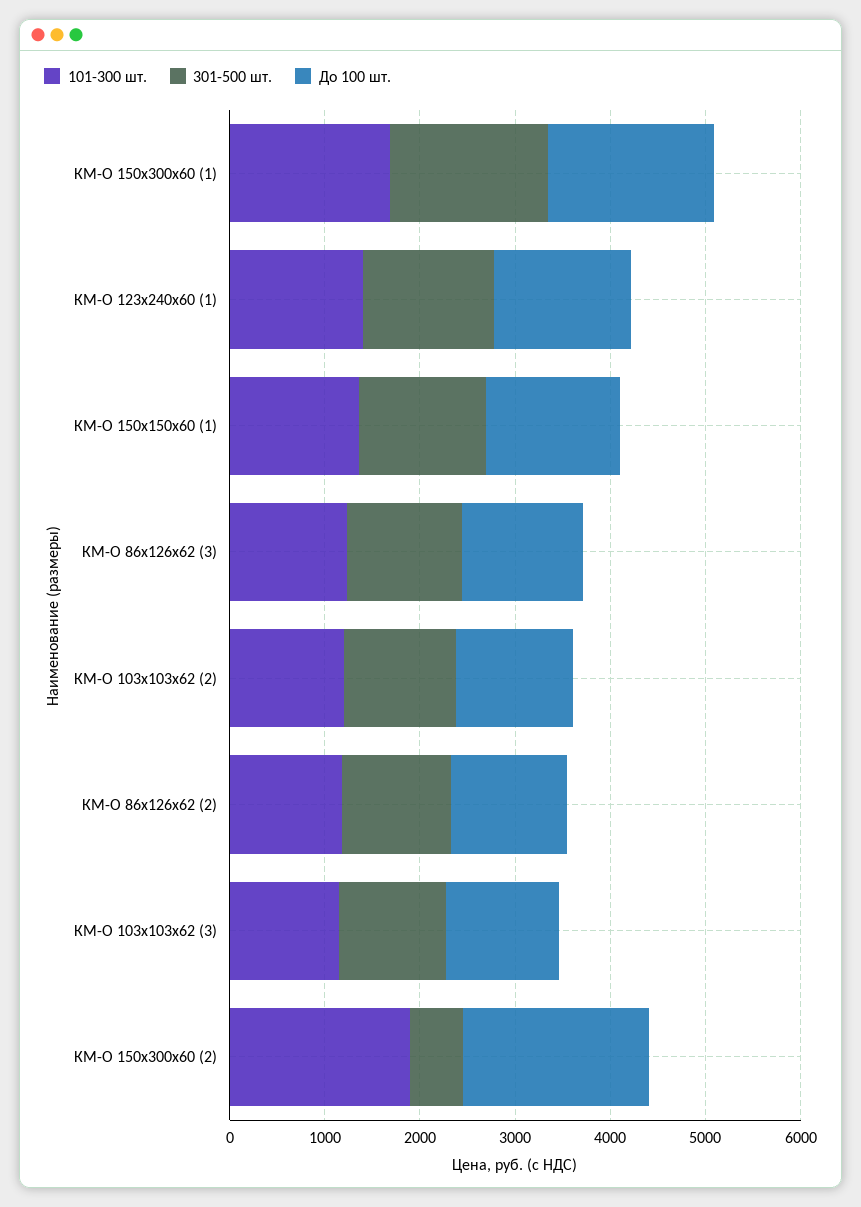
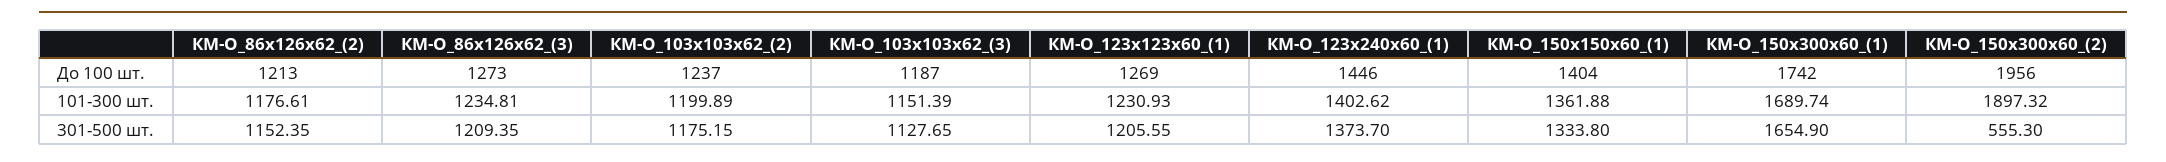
  {
    "101-300 шт.": {
      "КМ-О 150х300х60 (1)": 1689.74,
      "КМ-О 123х240х60 (1)": 1402.62,
      "КМ-О 150х150х60 (1)": 1361.88,
      "КМ-О 86х126х62 (3)": 1234.81,
      "КМ-О 103х103х62 (2)": 1199.89,
      "КМ-О 86х126х62 (2)": 1176.61,
      "КМ-О 103х103х62 (3)": 1151.39,
-     "КМ-О 150х300х60 (2)": 1897.32
+     "КМ-О 150х300х60 (2)": 1897.32,
+     "КМ-О_123х123х60_(1)": 1230.93
    },
    "301-500 шт.": {
      "КМ-О 150х300х60 (1)": 1654.9,
      "КМ-О 123х240х60 (1)": 1373.7,
      "КМ-О 150х150х60 (1)": 1333.8,
      "КМ-О 86х126х62 (3)": 1209.35,
      "КМ-О 103х103х62 (2)": 1175.15,
      "КМ-О 86х126х62 (2)": 1152.35,
      "КМ-О 103х103х62 (3)": 1127.65,
-     "КМ-О 150х300х60 (2)": 555.3
+     "КМ-О 150х300х60 (2)": 555.3,
+     "КМ-О_123х123х60_(1)": 1205.55
    },
    "До 100 шт.": {
      "КМ-О 150х300х60 (1)": 1742,
      "КМ-О 123х240х60 (1)": 1446,
      "КМ-О 150х150х60 (1)": 1404,
      "КМ-О 86х126х62 (3)": 1273,
      "КМ-О 103х103х62 (2)": 1237,
      "КМ-О 86х126х62 (2)": 1213,
      "КМ-О 103х103х62 (3)": 1187,
-     "КМ-О 150х300х60 (2)": 1956
+     "КМ-О 150х300х60 (2)": 1956,
+     "КМ-О_123х123х60_(1)": 1269
    }
  }

